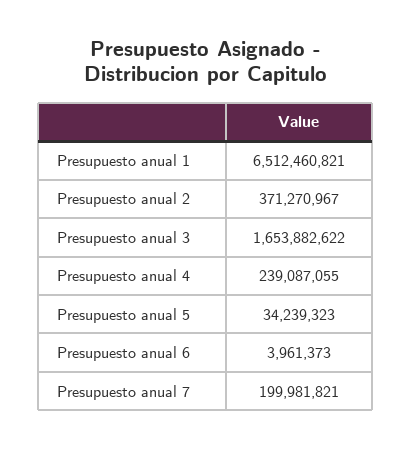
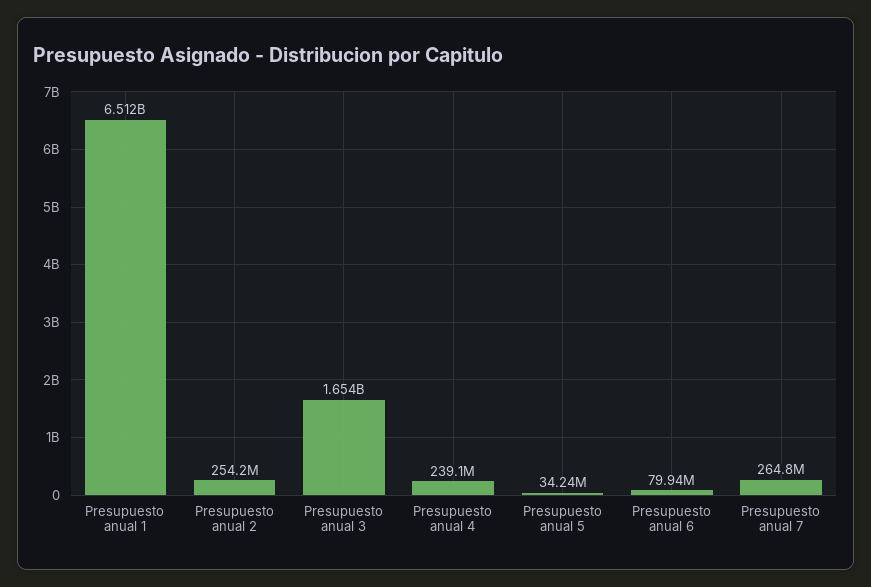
  {
    "Presupuesto anual 1": 6512460821,
-   "Presupuesto anual 2": 371270967,
+   "Presupuesto anual 2": 254200000,
    "Presupuesto anual 3": 1653882622,
    "Presupuesto anual 4": 239087055,
    "Presupuesto anual 5": 34239323,
-   "Presupuesto anual 6": 3961373,
+   "Presupuesto anual 6": 79940000,
-   "Presupuesto anual 7": 199981821
+   "Presupuesto anual 7": 264800000
  }

